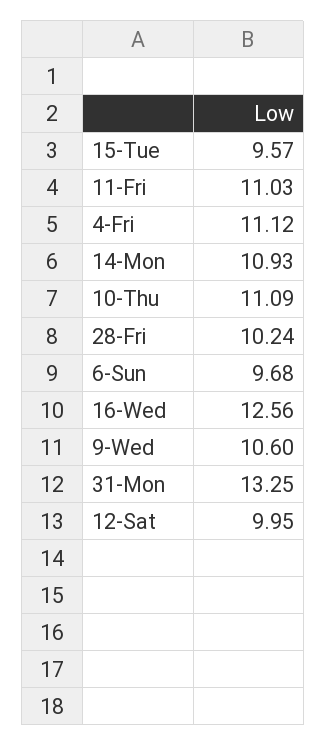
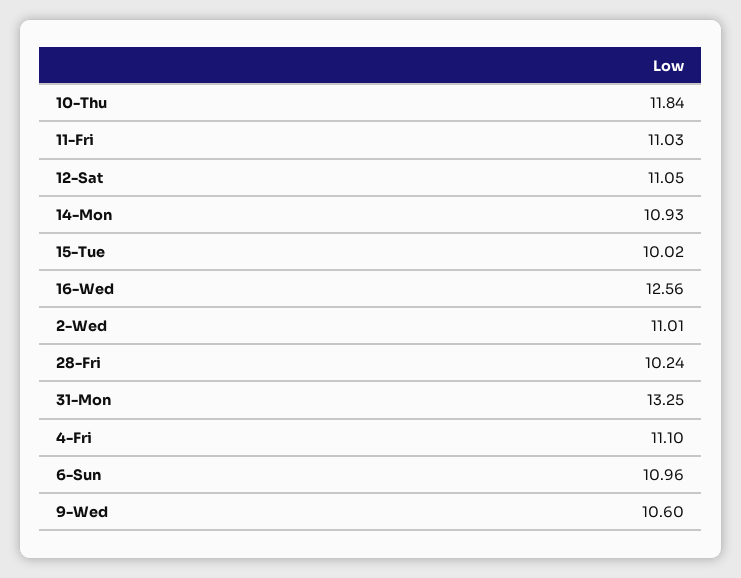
  {
-   "15-Tue": 9.57,
+   "15-Tue": 10.02,
    "11-Fri": 11.03,
-   "4-Fri": 11.12,
+   "4-Fri": 11.1,
    "14-Mon": 10.93,
-   "10-Thu": 11.09,
+   "10-Thu": 11.84,
    "28-Fri": 10.24,
-   "6-Sun": 9.68,
+   "6-Sun": 10.96,
    "16-Wed": 12.56,
    "9-Wed": 10.6,
    "31-Mon": 13.25,
-   "12-Sat": 9.95
+   "12-Sat": 11.05,
+   "2-Wed": 11.01
  }

